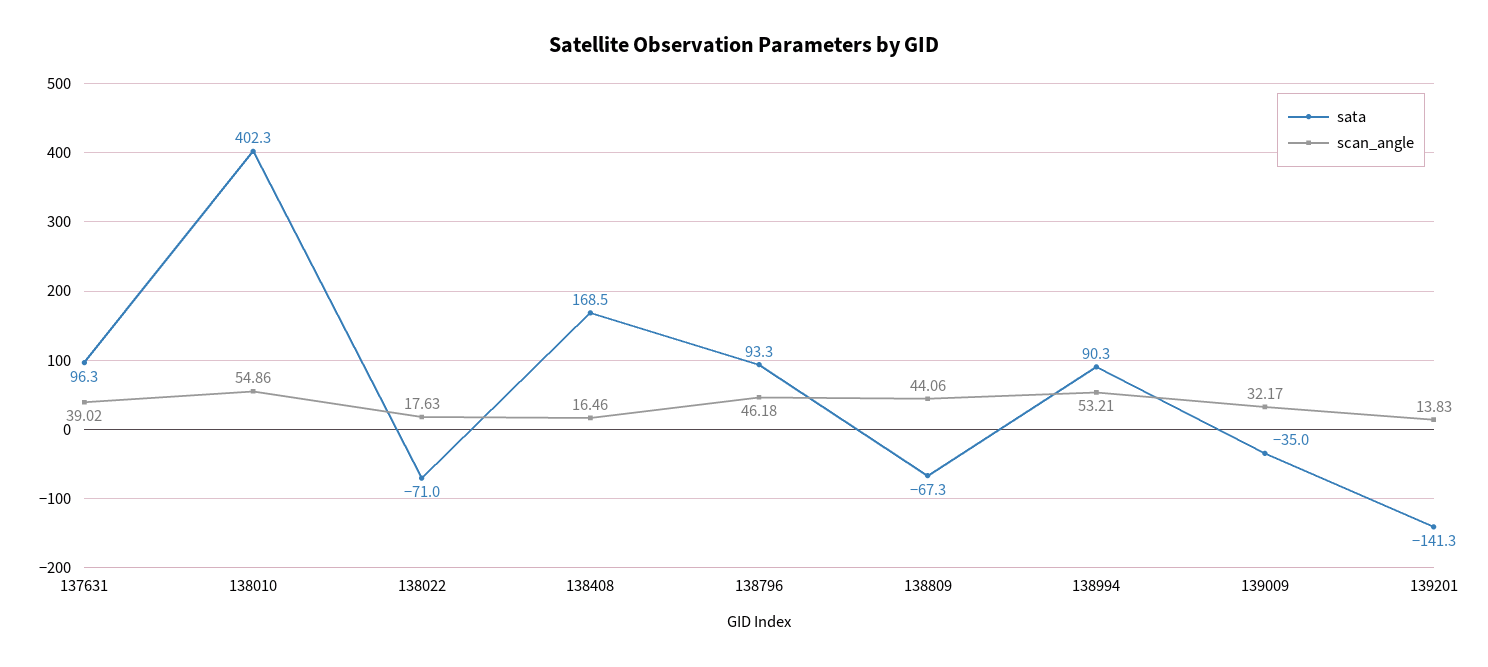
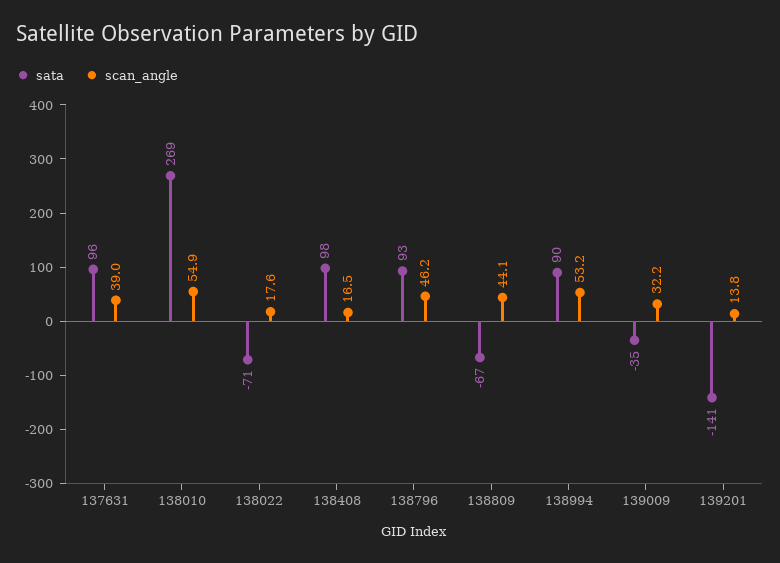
  {
    "sata": {
      "137631": 96.3,
-     "138010": 402.3,
+     "138010": 269,
      "138022": -71,
-     "138408": 168.5,
+     "138408": 98,
      "138796": 93.3,
      "138809": -67.3,
      "138994": 90.3,
      "139009": -35,
      "139201": -141.3
    },
    "scan_angle": {
      "137631": 39.02,
      "138010": 54.86,
      "138022": 17.63,
      "138408": 16.46,
      "138796": 46.18,
      "138809": 44.06,
      "138994": 53.21,
      "139009": 32.17,
      "139201": 13.83
    }
  }

